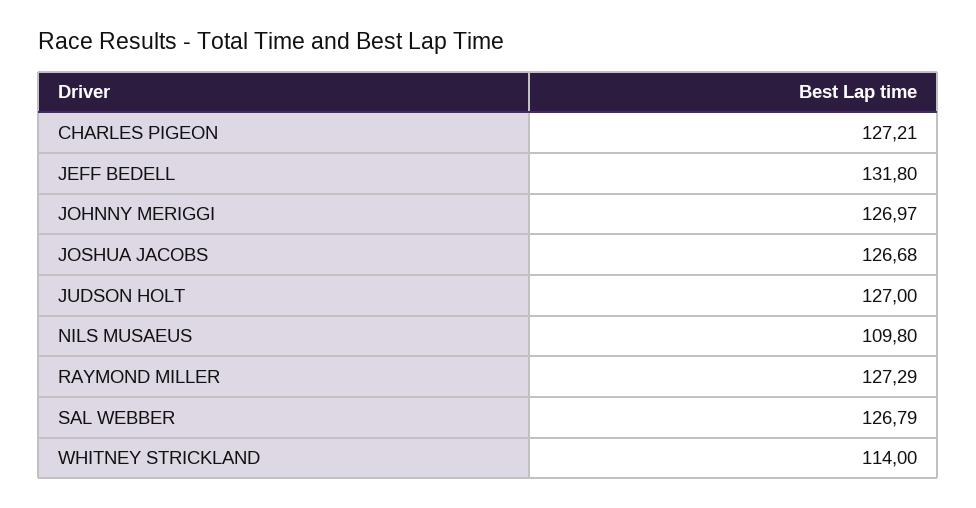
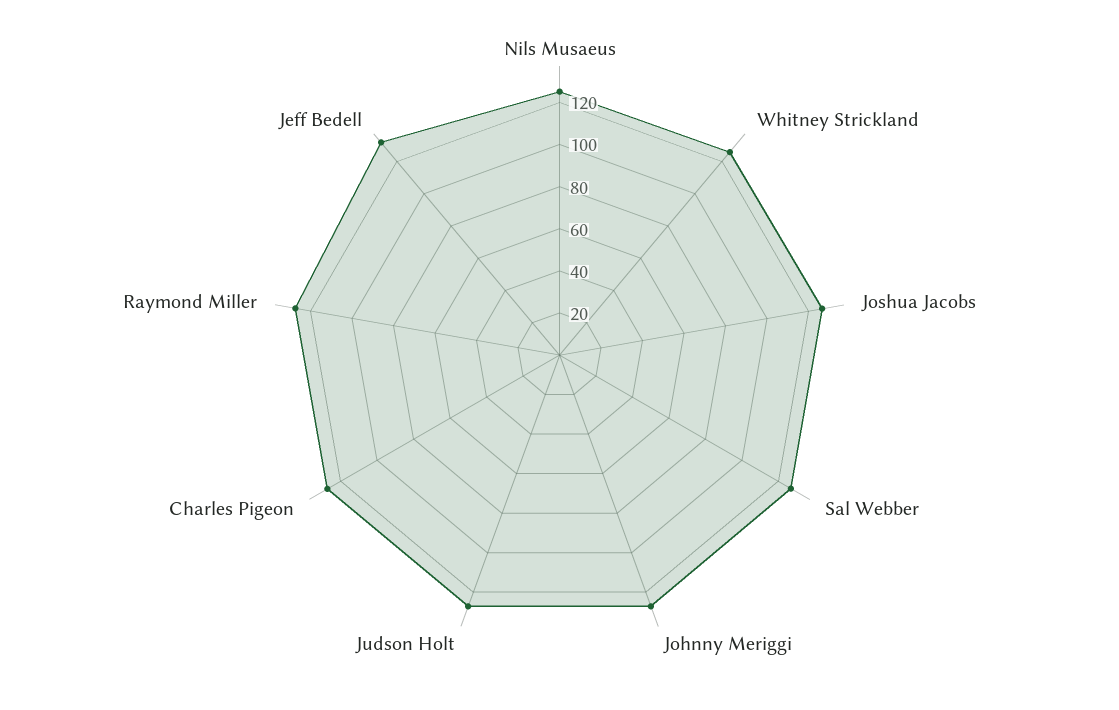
  {
    "CHARLES PIGEON": 127.21,
    "JEFF BEDELL": 131.8,
    "JOHNNY MERIGGI": 126.97,
    "JOSHUA JACOBS": 126.68,
    "JUDSON HOLT": 127,
-   "NILS MUSAEUS": 109.8,
+   "NILS MUSAEUS": 125,
    "RAYMOND MILLER": 127.29,
    "SAL WEBBER": 126.79,
-   "WHITNEY STRICKLAND": 114
+   "WHITNEY STRICKLAND": 125
  }

